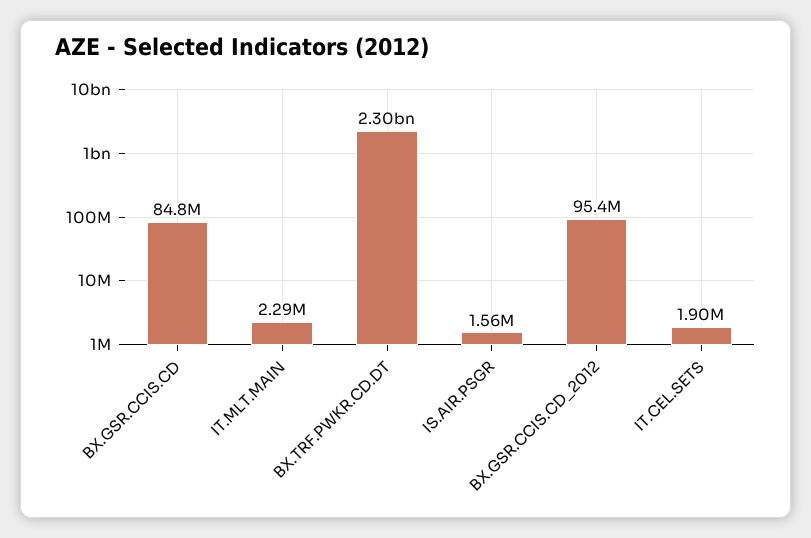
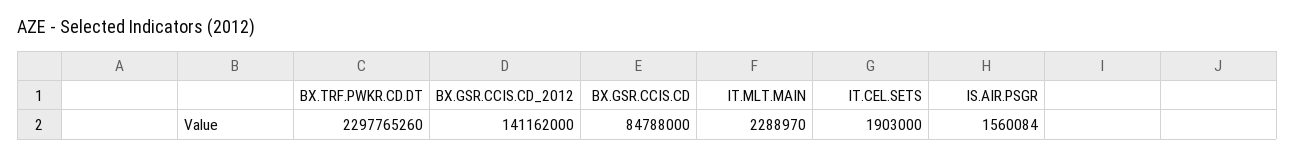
  {
    "BX.GSR.CCIS.CD": 84788000,
    "IT.MLT.MAIN": 2288970,
    "BX.TRF.PWKR.CD.DT": 2297765260,
    "IS.AIR.PSGR": 1560084,
-   "BX.GSR.CCIS.CD_2012": 95400000,
+   "BX.GSR.CCIS.CD_2012": 141162000,
    "IT.CEL.SETS": 1903000
  }

